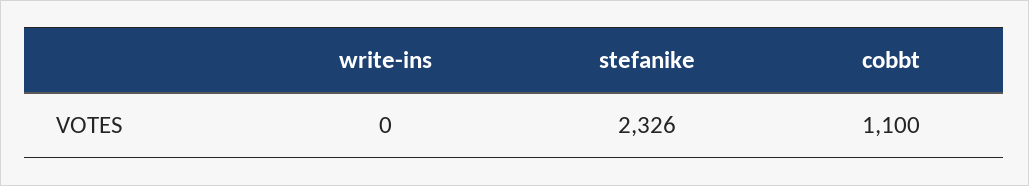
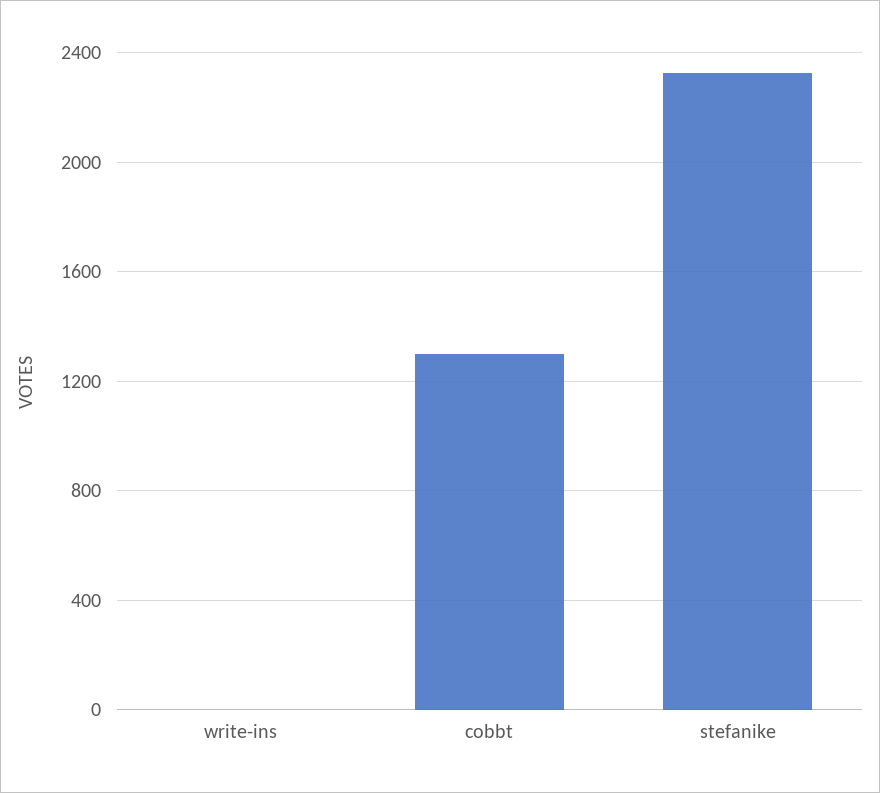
  {
    "write-ins": 0,
    "stefanike": 2326,
-   "cobbt": 1100
+   "cobbt": 1300
  }

